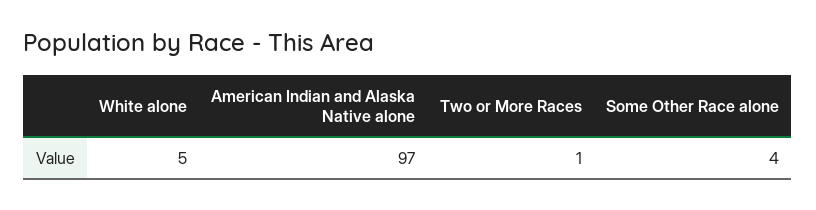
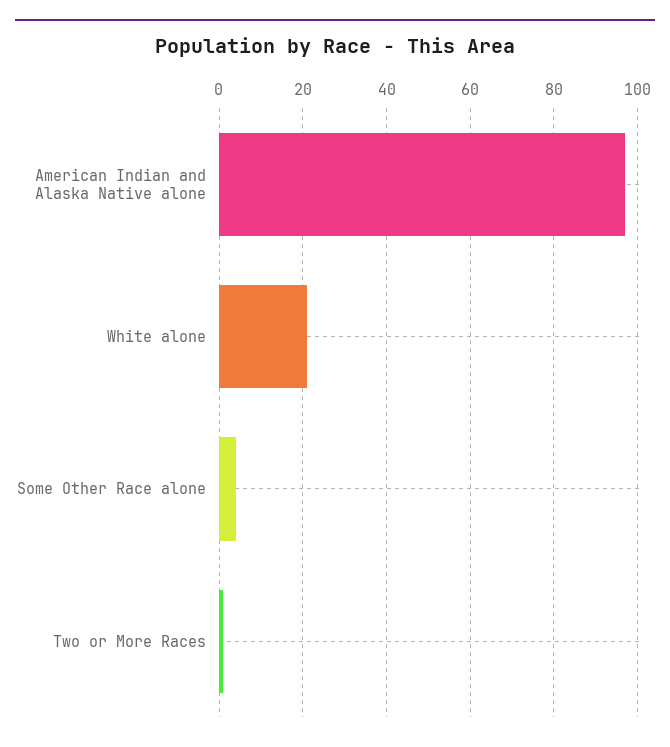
  {
-   "White alone": 5,
+   "White alone": 20,
    "American Indian and Alaska Native alone": 97,
    "Two or More Races": 1,
    "Some Other Race alone": 4
  }

